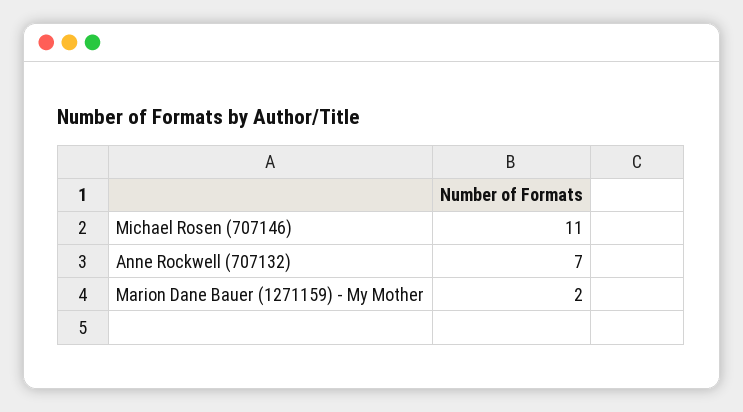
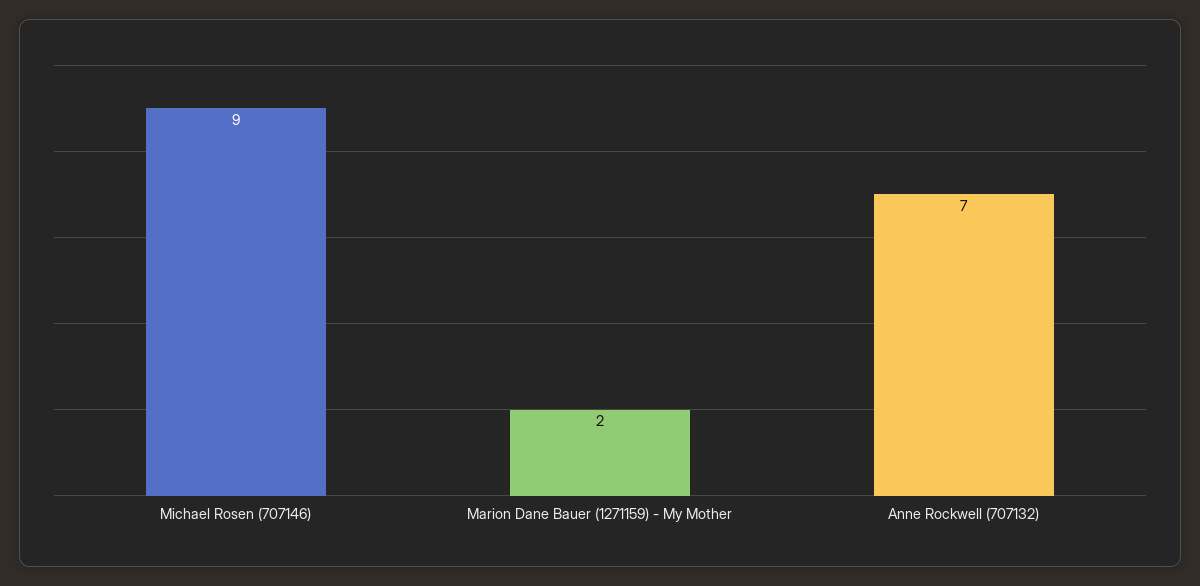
  {
-   "Michael Rosen (707146)": 11,
+   "Michael Rosen (707146)": 9,
    "Anne Rockwell (707132)": 7,
    "Marion Dane Bauer (1271159) - My Mother": 2
  }

